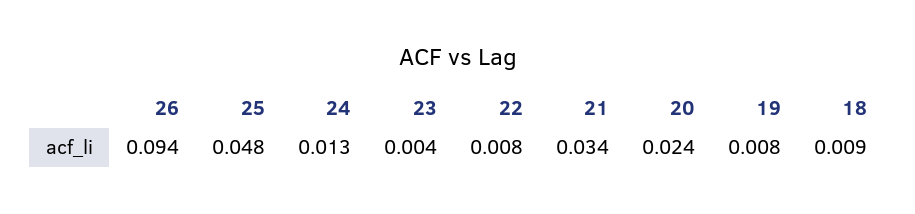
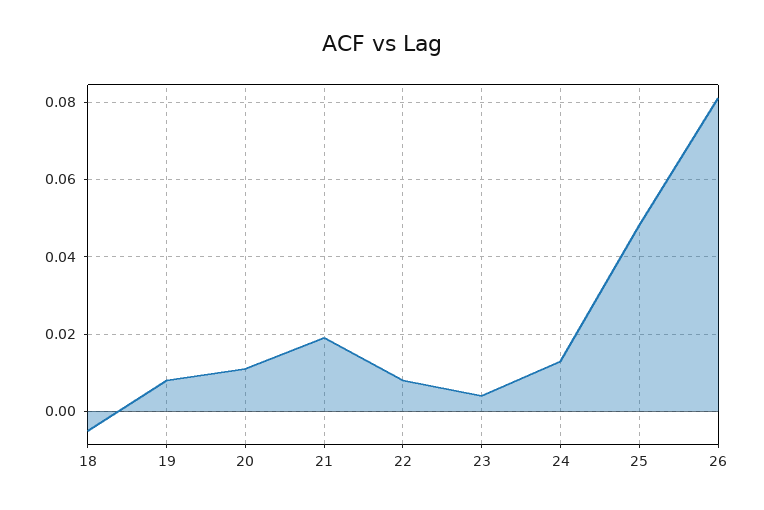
  {
-   "26": 0.094,
+   "26": 0.08,
    "25": 0.048,
    "24": 0.013,
    "23": 0.004,
    "22": 0.008,
-   "21": 0.034,
+   "21": 0.02,
-   "20": 0.024,
+   "20": 0.01,
    "19": 0.008,
-   "18": 0.009
+   "18": -0.005
  }

